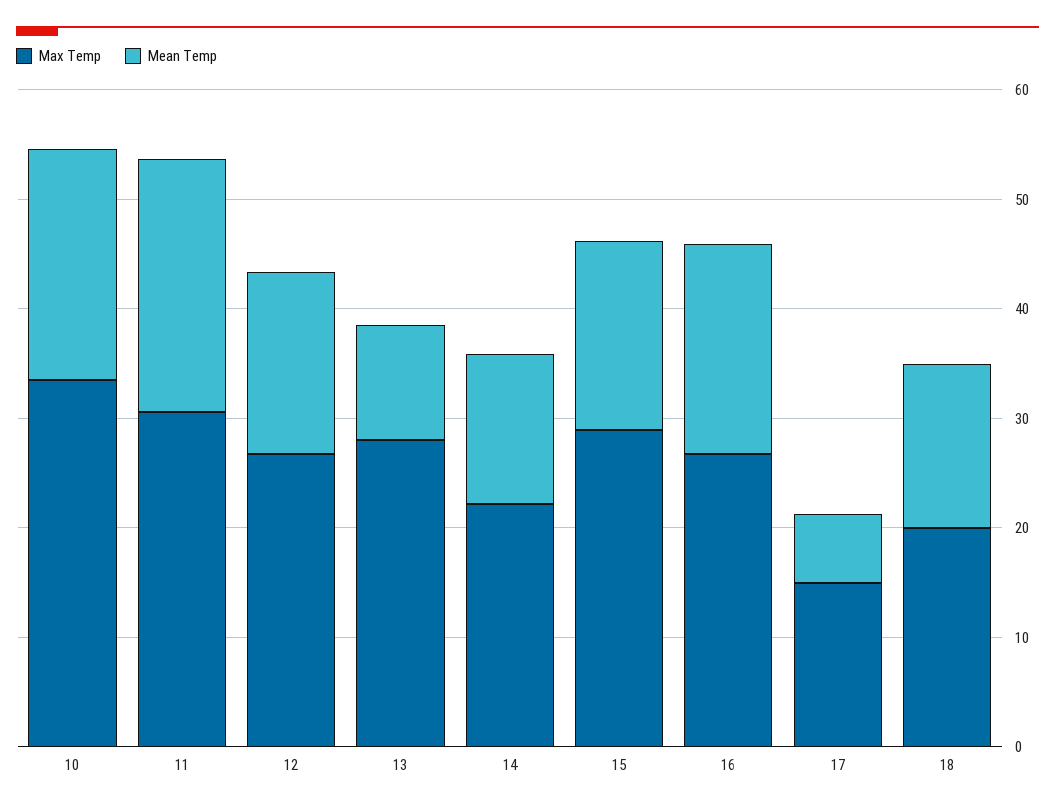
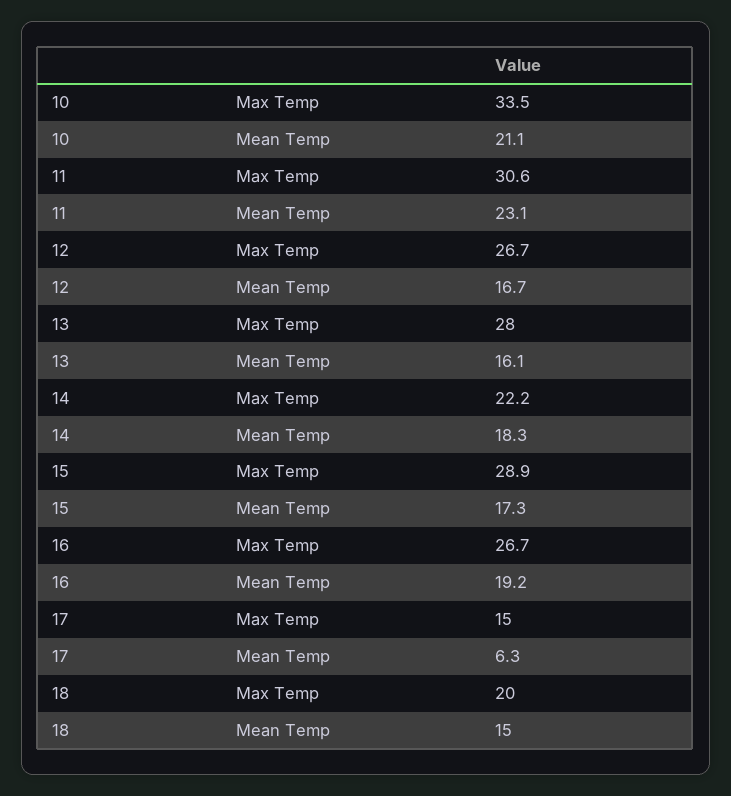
  {
    "Max Temp": {
      "10": 33.5,
      "11": 30.6,
      "12": 26.7,
      "13": 28,
      "14": 22.2,
      "15": 28.9,
      "16": 26.7,
      "17": 15,
      "18": 20
    },
    "Mean Temp": {
      "10": 21.1,
      "11": 23.1,
      "12": 16.7,
-     "13": 10,
+     "13": 16.1,
-     "14": 14,
+     "14": 18.3,
      "15": 17.3,
      "16": 19.2,
      "17": 6.3,
      "18": 15
    }
  }

